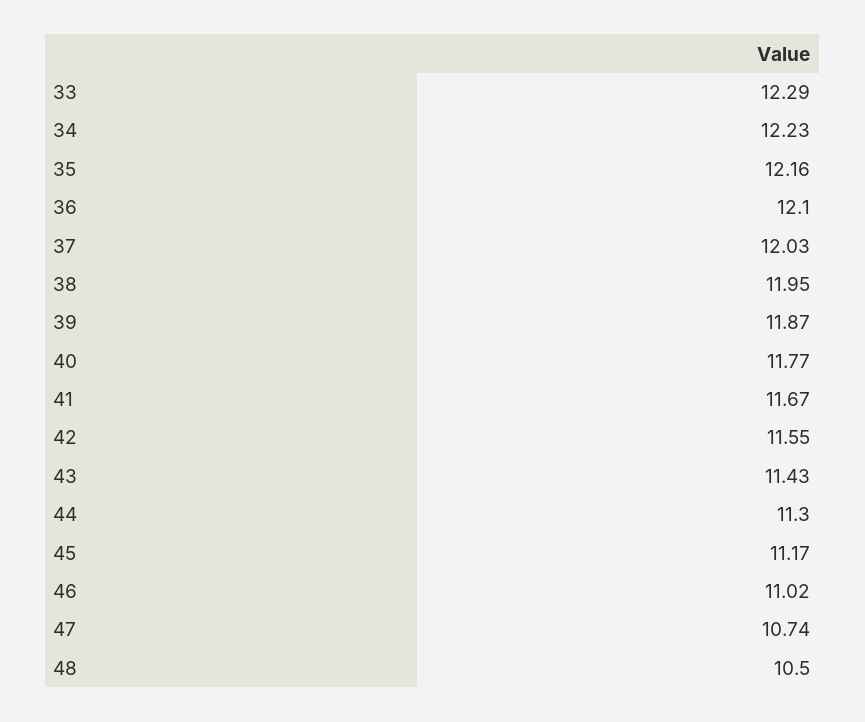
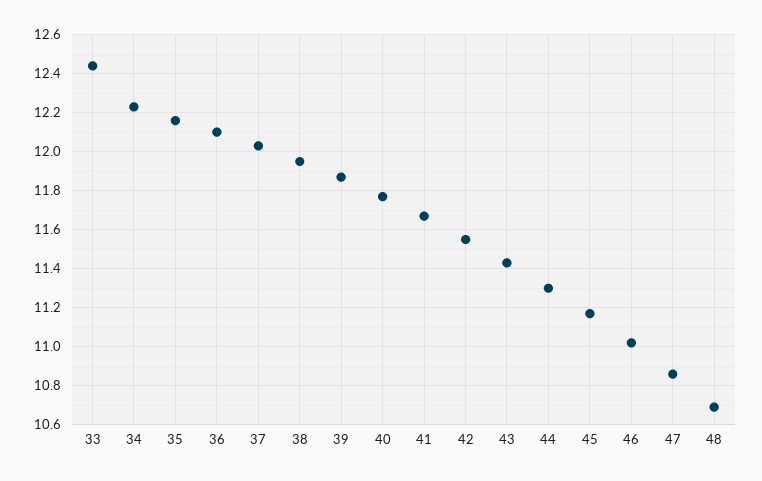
  {
-   "33": 12.29,
+   "33": 12.45,
    "34": 12.23,
    "35": 12.16,
    "36": 12.1,
    "37": 12.03,
    "38": 11.95,
    "39": 11.87,
    "40": 11.77,
    "41": 11.67,
    "42": 11.55,
    "43": 11.43,
    "44": 11.3,
    "45": 11.17,
    "46": 11.02,
-   "47": 10.74,
+   "47": 10.85,
-   "48": 10.5
+   "48": 10.7
  }

